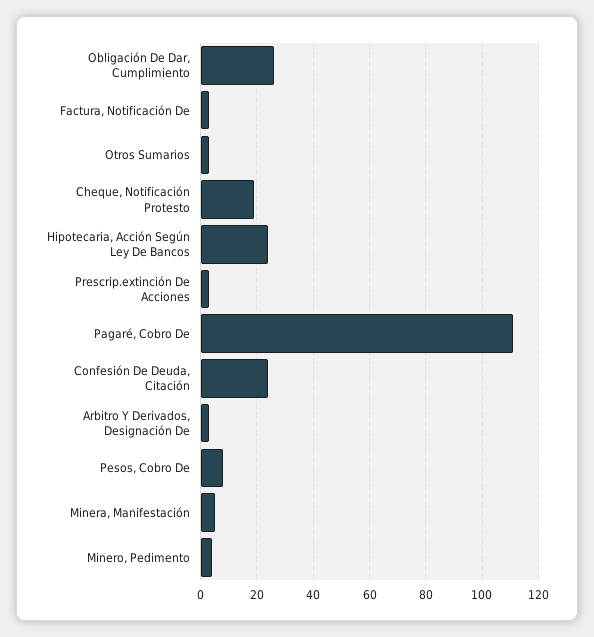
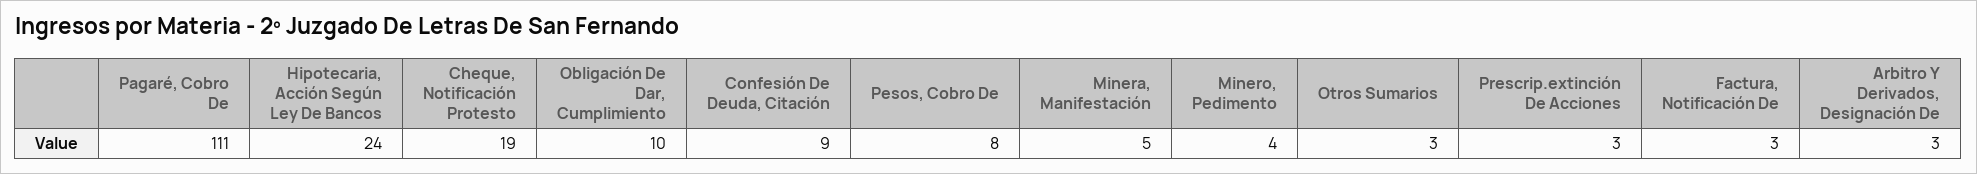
  {
-   "Obligación De Dar, Cumplimiento": 25,
+   "Obligación De Dar, Cumplimiento": 10,
    "Factura, Notificación De": 3,
    "Otros Sumarios": 3,
    "Cheque, Notificación Protesto": 19,
    "Hipotecaria, Acción Según Ley De Bancos": 24,
    "Prescrip.extinción De Acciones": 3,
    "Pagaré, Cobro De": 111,
-   "Confesión De Deuda, Citación": 25,
+   "Confesión De Deuda, Citación": 9,
    "Arbitro Y Derivados, Designación De": 3,
    "Pesos, Cobro De": 8,
    "Minera, Manifestación": 5,
    "Minero, Pedimento": 4
  }

